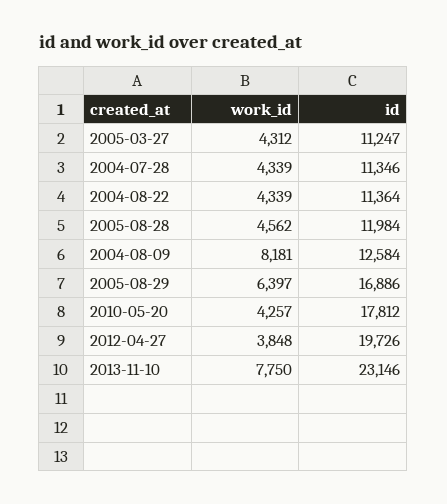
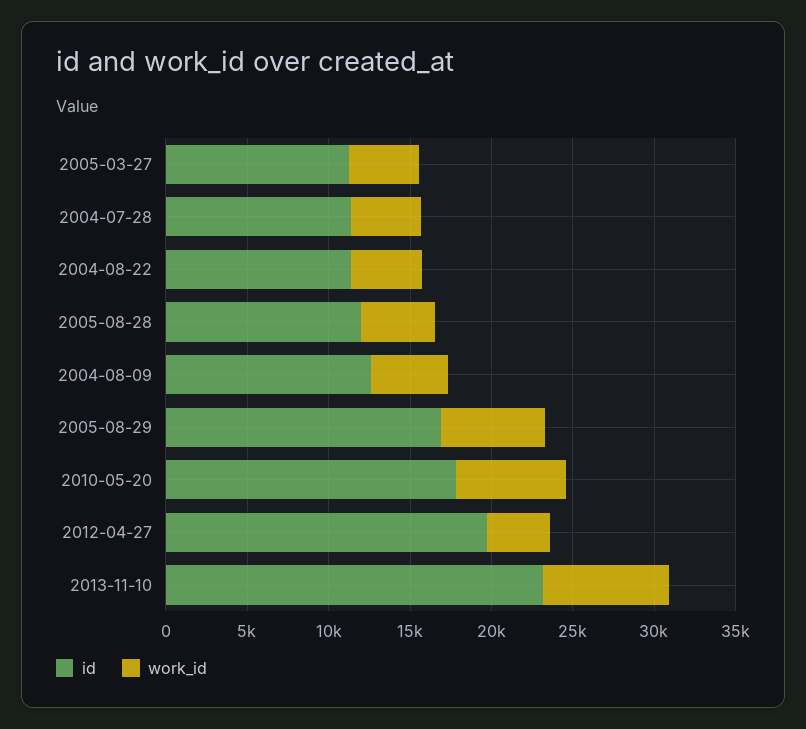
  {
    "work_id": {
      "2005-03-27": 4312,
      "2004-07-28": 4339,
      "2004-08-22": 4339,
      "2005-08-28": 4562,
-     "2004-08-09": 8181,
+     "2004-08-09": 5000,
      "2005-08-29": 6397,
-     "2010-05-20": 4257,
+     "2010-05-20": 7000,
      "2012-04-27": 3848,
      "2013-11-10": 7750
    },
    "id": {
      "2005-03-27": 11247,
      "2004-07-28": 11346,
      "2004-08-22": 11364,
      "2005-08-28": 11984,
      "2004-08-09": 12584,
      "2005-08-29": 16886,
      "2010-05-20": 17812,
      "2012-04-27": 19726,
      "2013-11-10": 23146
    }
  }

